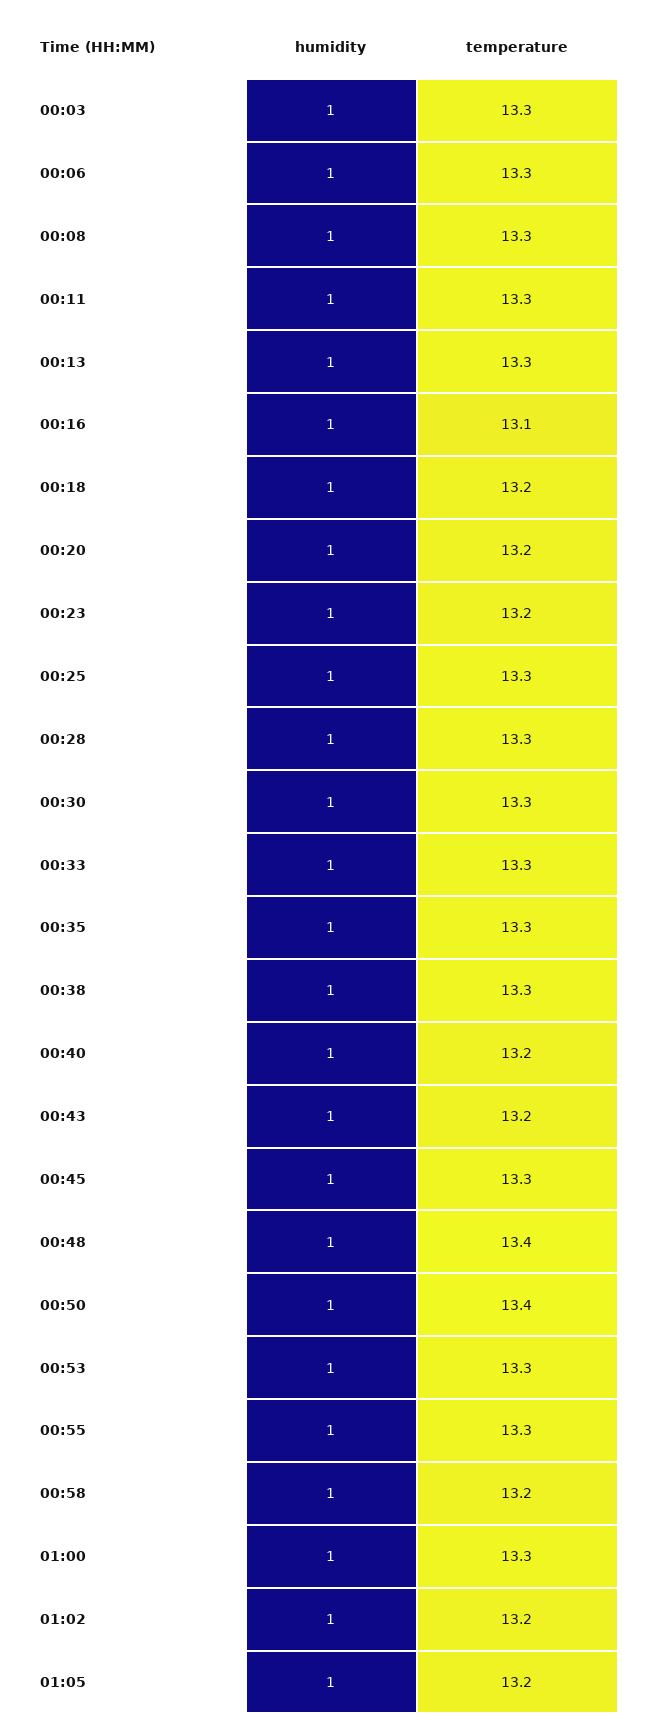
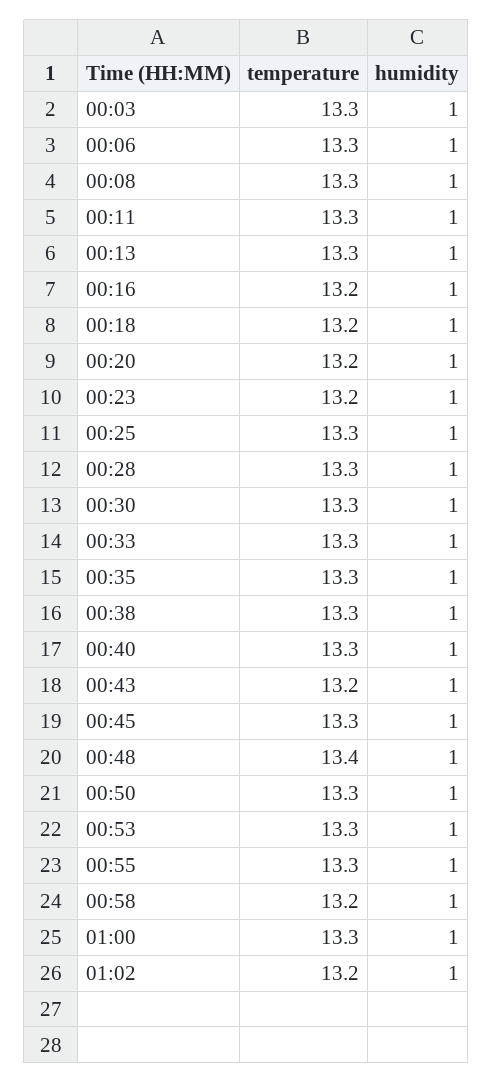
  {
    "humidity": {
      "00:03": 1,
      "00:06": 1,
      "00:08": 1,
      "00:11": 1,
      "00:13": 1,
      "00:16": 1,
      "00:18": 1,
      "00:20": 1,
      "00:23": 1,
      "00:25": 1,
      "00:28": 1,
      "00:30": 1,
      "00:33": 1,
      "00:35": 1,
      "00:38": 1,
      "00:40": 1,
      "00:43": 1,
      "00:45": 1,
      "00:48": 1,
      "00:50": 1,
      "00:53": 1,
      "00:55": 1,
      "00:58": 1,
      "01:00": 1,
-     "01:02": 1,
+     "01:02": 1
-     "01:05": 1
    },
    "temperature": {
      "00:03": 13.3,
      "00:06": 13.3,
      "00:08": 13.3,
      "00:11": 13.3,
      "00:13": 13.3,
-     "00:16": 13.1,
+     "00:16": 13.2,
      "00:18": 13.2,
      "00:20": 13.2,
      "00:23": 13.2,
      "00:25": 13.3,
      "00:28": 13.3,
      "00:30": 13.3,
      "00:33": 13.3,
      "00:35": 13.3,
      "00:38": 13.3,
-     "00:40": 13.2,
+     "00:40": 13.3,
      "00:43": 13.2,
      "00:45": 13.3,
      "00:48": 13.4,
-     "00:50": 13.4,
+     "00:50": 13.3,
      "00:53": 13.3,
      "00:55": 13.3,
      "00:58": 13.2,
      "01:00": 13.3,
-     "01:02": 13.2,
+     "01:02": 13.2
-     "01:05": 13.2
    }
  }

